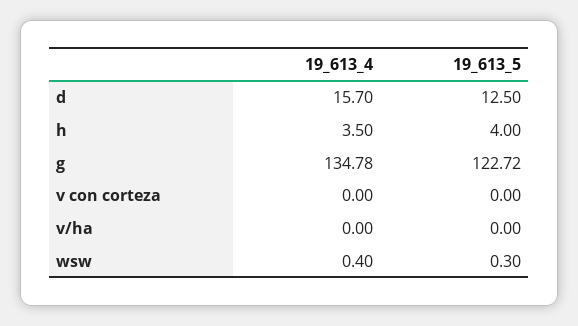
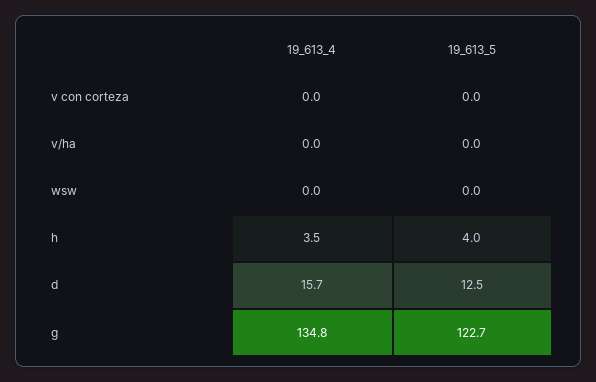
  {
    "19_613_4": {
      "d": 15.7,
      "h": 3.5,
      "g": 134.78,
      "v con corteza": 0,
      "v/ha": 0,
-     "wsw": 0.4
+     "wsw": 0
    },
    "19_613_5": {
      "d": 12.5,
      "h": 4,
      "g": 122.72,
      "v con corteza": 0,
      "v/ha": 0,
-     "wsw": 0.3
+     "wsw": 0
    }
  }

